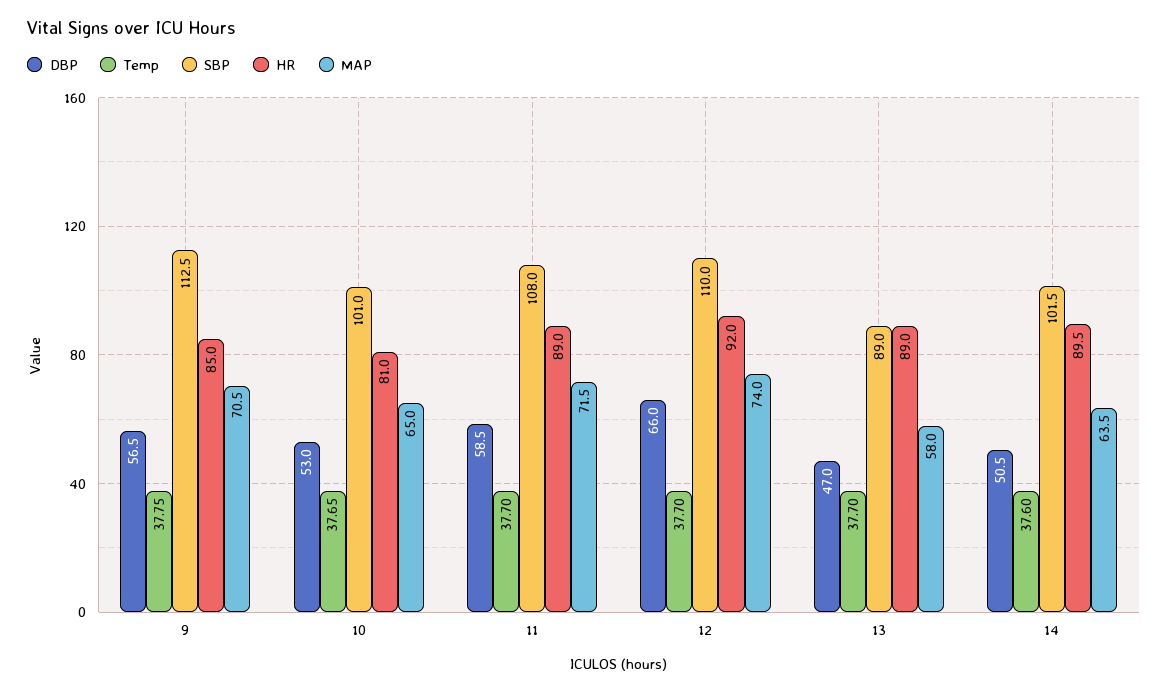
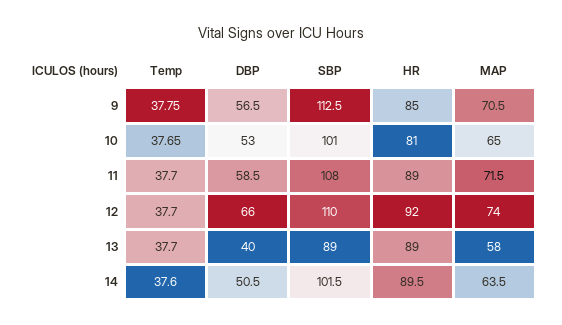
  {
    "DBP": {
      "9": 56.5,
      "10": 53,
      "11": 58.5,
      "12": 66,
-     "13": 47,
+     "13": 40,
      "14": 50.5
    },
    "Temp": {
      "9": 37.75,
      "10": 37.65,
      "11": 37.7,
      "12": 37.7,
      "13": 37.7,
      "14": 37.6
    },
    "SBP": {
      "9": 112.5,
      "10": 101,
      "11": 108,
      "12": 110,
      "13": 89,
      "14": 101.5
    },
    "HR": {
      "9": 85,
      "10": 81,
      "11": 89,
      "12": 92,
      "13": 89,
      "14": 89.5
    },
    "MAP": {
      "9": 70.5,
      "10": 65,
      "11": 71.5,
      "12": 74,
      "13": 58,
      "14": 63.5
    }
  }

